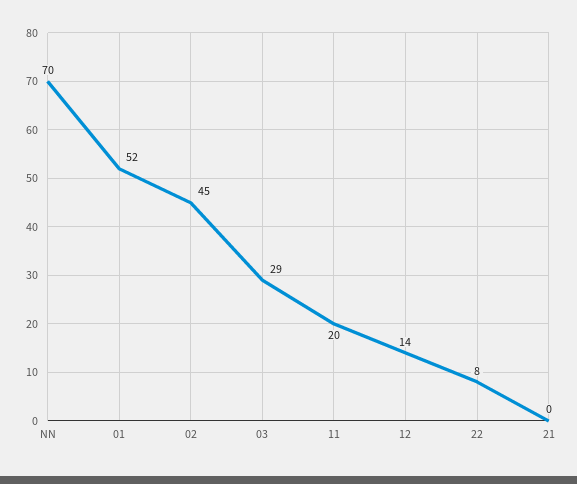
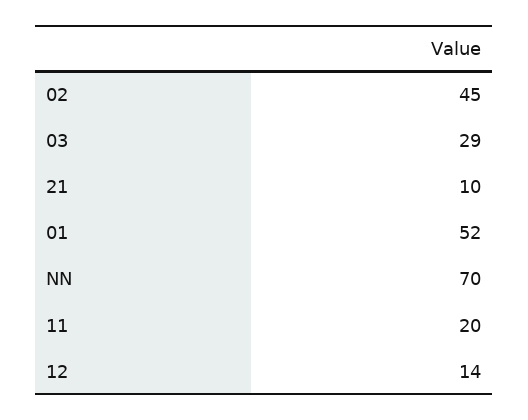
  {
    "NN": 70,
    "01": 52,
    "02": 45,
    "03": 29,
    "11": 20,
    "12": 14,
-   "22": 8,
-   "21": 0
+   "21": 10
  }

